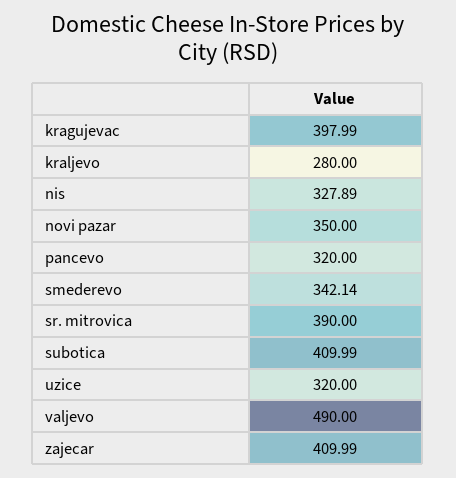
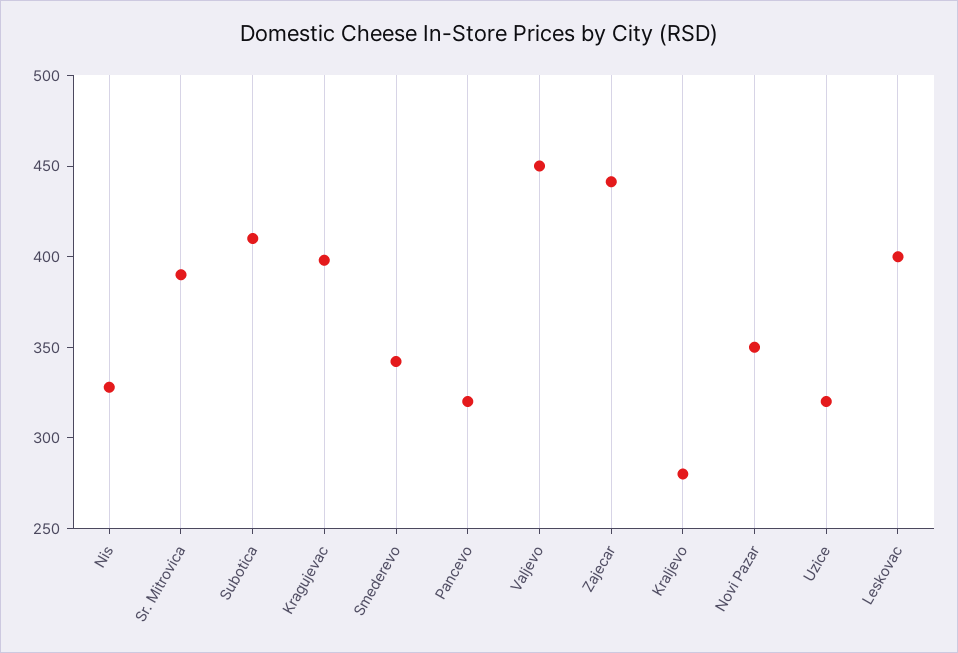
  {
    "kragujevac": 397.99,
    "kraljevo": 280,
    "nis": 327.89,
    "novi pazar": 350,
    "pancevo": 320,
    "smederevo": 342.14,
    "sr. mitrovica": 390,
    "subotica": 409.99,
    "uzice": 320,
-   "valjevo": 490,
+   "valjevo": 450,
-   "zajecar": 409.99
+   "zajecar": 440,
+   "Leskovac": 400
  }

